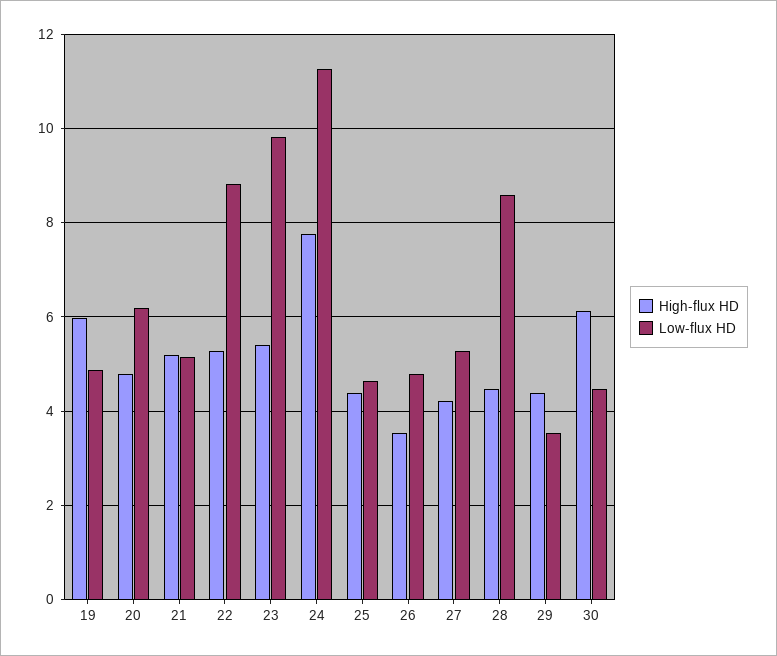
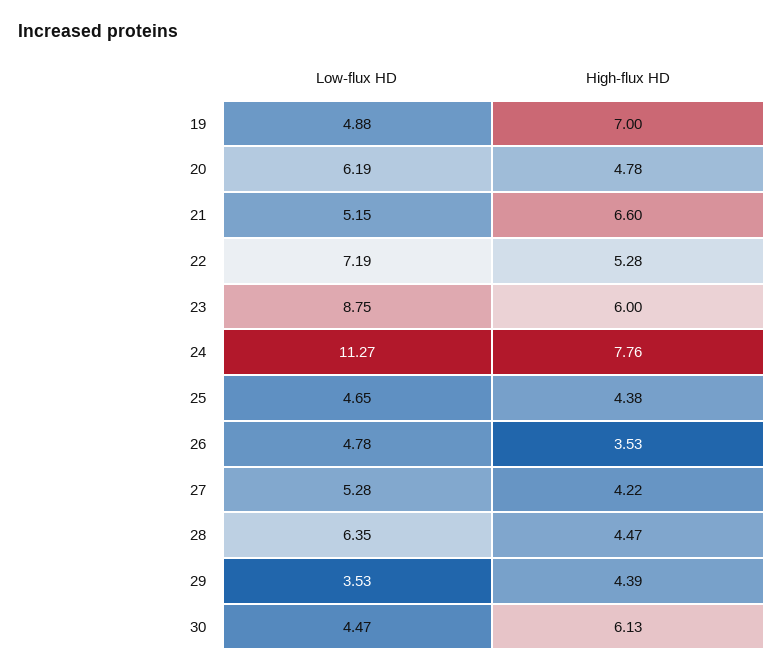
  {
    "High-flux HD": {
-     "19": 6,
+     "19": 7,
      "20": 4.78,
-     "21": 5.2,
+     "21": 6.6,
      "22": 5.28,
-     "23": 5.4,
+     "23": 6,
      "24": 7.76,
      "25": 4.38,
      "26": 3.53,
      "27": 4.22,
      "28": 4.47,
      "29": 4.39,
      "30": 6.13
    },
    "Low-flux HD": {
      "19": 4.88,
      "20": 6.19,
      "21": 5.15,
-     "22": 8.8,
+     "22": 7.19,
-     "23": 9.8,
+     "23": 8.75,
      "24": 11.27,
      "25": 4.65,
      "26": 4.78,
      "27": 5.28,
-     "28": 8.6,
+     "28": 6.35,
      "29": 3.53,
      "30": 4.47
    }
  }

